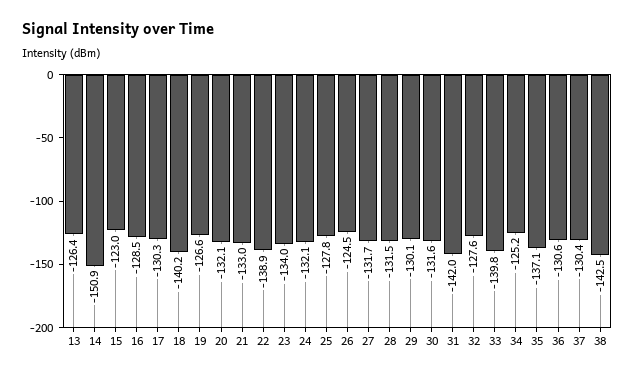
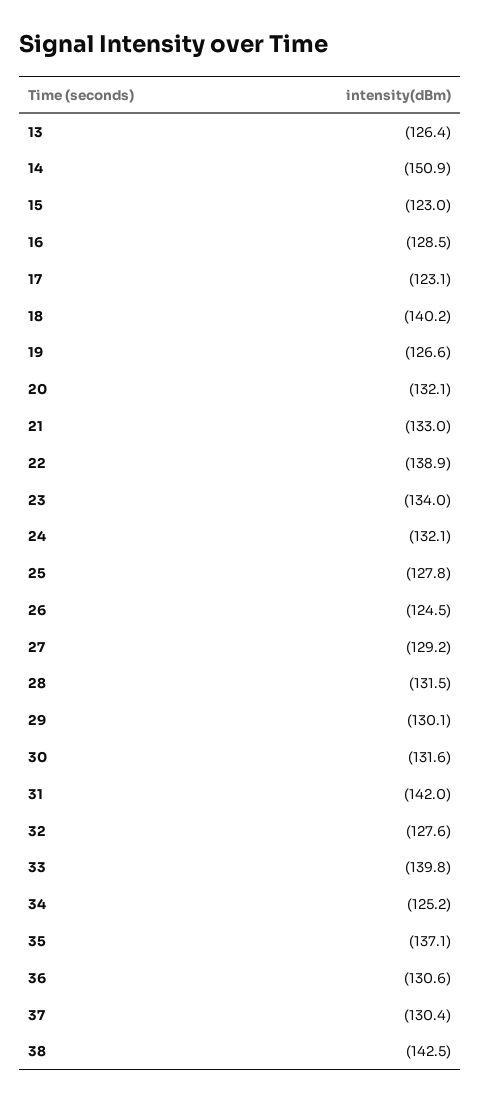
  {
    "13": -126.4,
    "14": -150.9,
    "15": -123,
    "16": -128.5,
-   "17": -130.3,
+   "17": -123.1,
    "18": -140.2,
    "19": -126.6,
    "20": -132.1,
    "21": -133,
    "22": -138.9,
    "23": -134,
    "24": -132.1,
    "25": -127.8,
    "26": -124.5,
-   "27": -131.7,
+   "27": -129.2,
    "28": -131.5,
    "29": -130.1,
    "30": -131.6,
    "31": -142,
    "32": -127.6,
    "33": -139.8,
    "34": -125.2,
    "35": -137.1,
    "36": -130.6,
    "37": -130.4,
    "38": -142.5
  }

